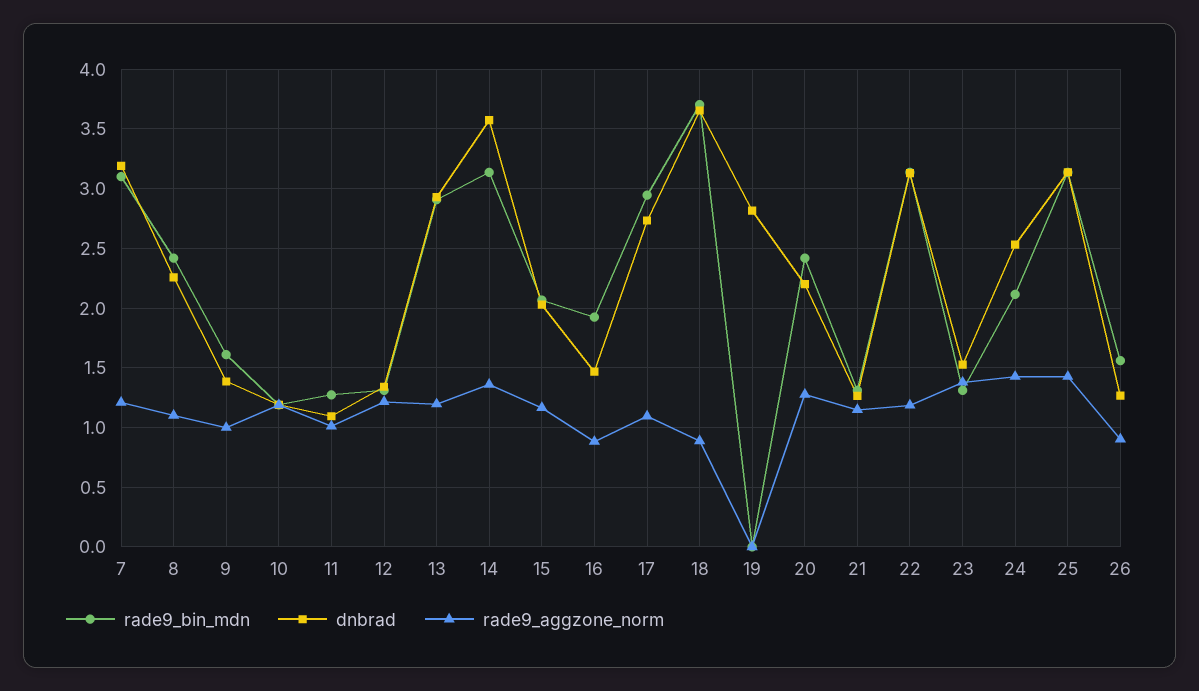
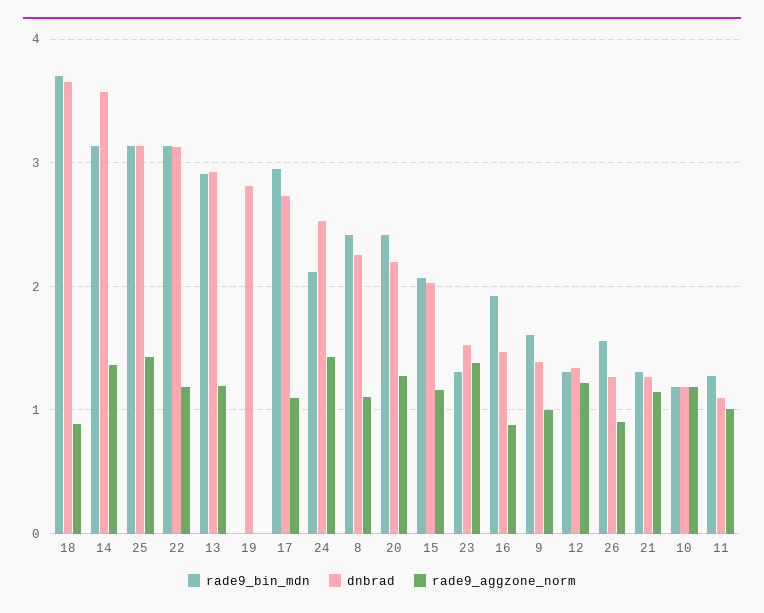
  {
    "rade9_bin_mdn": {
-     "7": 3.1,
      "8": 2.4,
      "9": 1.6,
      "10": 1.2,
      "11": 1.3,
      "12": 1.3,
      "13": 2.9,
      "14": 3.1,
      "15": 2.1,
      "16": 1.9,
      "17": 2.9,
      "18": 3.7,
      "19": 0,
      "20": 2.4,
      "21": 1.3,
      "22": 3.1,
      "23": 1.3,
      "24": 2.1,
      "25": 3.1,
      "26": 1.6
    },
    "dnbrad": {
-     "7": 3.2,
      "8": 2.3,
      "9": 1.4,
      "10": 1.2,
      "11": 1.1,
      "12": 1.3,
      "13": 2.9,
      "14": 3.6,
      "15": 2,
      "16": 1.5,
      "17": 2.7,
      "18": 3.7,
      "19": 2.8,
      "20": 2.2,
      "21": 1.3,
      "22": 3.1,
      "23": 1.5,
      "24": 2.5,
      "25": 3.1,
      "26": 1.3
    },
    "rade9_aggzone_norm": {
-     "7": 1.2,
      "8": 1.1,
      "9": 1,
      "10": 1.2,
      "11": 1,
      "12": 1.2,
      "13": 1.2,
      "14": 1.4,
      "15": 1.2,
      "16": 0.9,
      "17": 1.1,
      "18": 0.9,
      "19": 0,
      "20": 1.3,
      "21": 1.1,
      "22": 1.2,
      "23": 1.4,
      "24": 1.4,
      "25": 1.4,
      "26": 0.9
    }
  }

